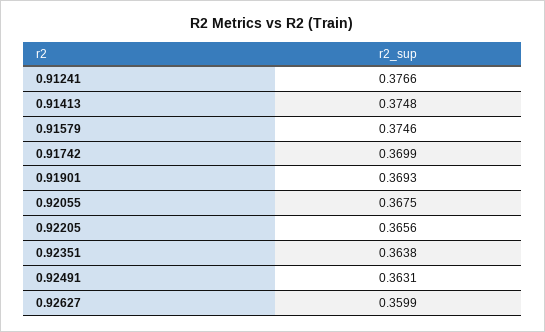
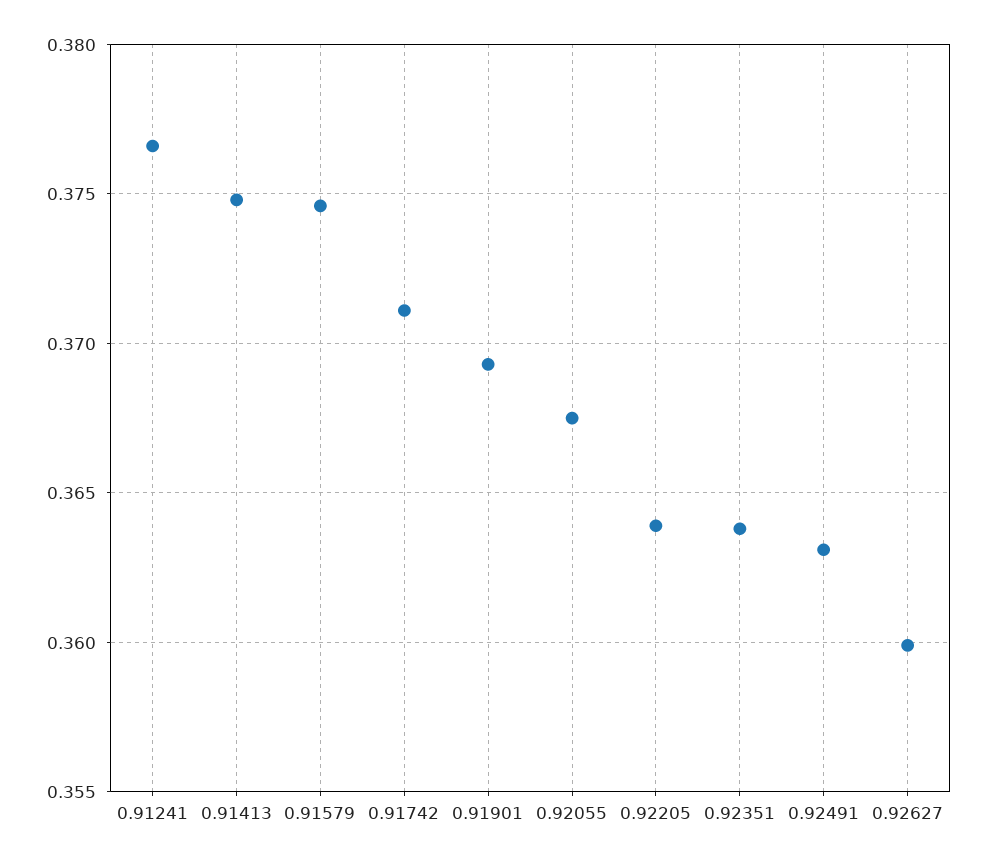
  {
    "0.91241": 0.3766,
    "0.91413": 0.3748,
    "0.91579": 0.3746,
-   "0.91742": 0.3699,
+   "0.91742": 0.371,
    "0.91901": 0.3693,
    "0.92055": 0.3675,
-   "0.92205": 0.3656,
+   "0.92205": 0.364,
    "0.92351": 0.3638,
    "0.92491": 0.3631,
    "0.92627": 0.3599
  }

